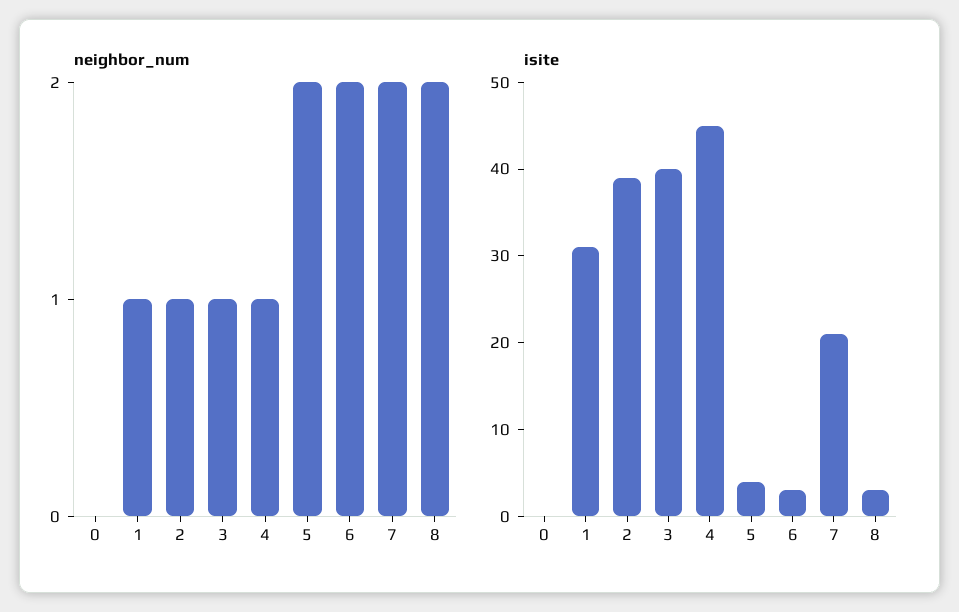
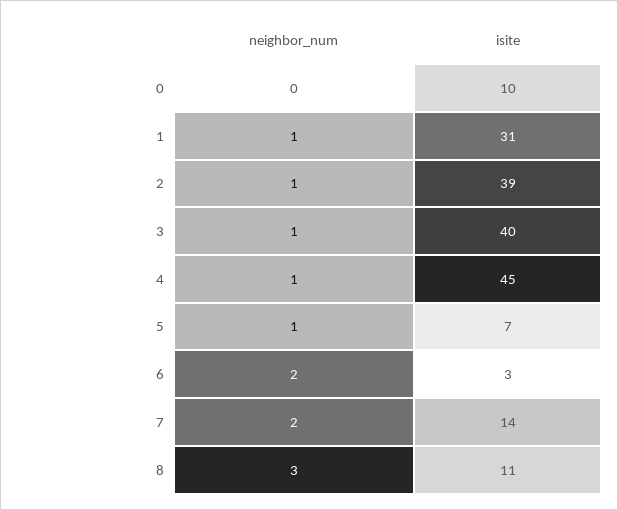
  {
    "neighbor_num": {
      "0": 0,
      "1": 1,
      "2": 1,
      "3": 1,
      "4": 1,
-     "5": 2,
+     "5": 1,
      "6": 2,
      "7": 2,
-     "8": 2
+     "8": 3
    },
    "isite": {
-     "0": 0,
+     "0": 10,
      "1": 31,
      "2": 39,
      "3": 40,
      "4": 45,
-     "5": 4,
+     "5": 7,
      "6": 3,
-     "7": 21,
+     "7": 14,
-     "8": 3
+     "8": 11
    }
  }

